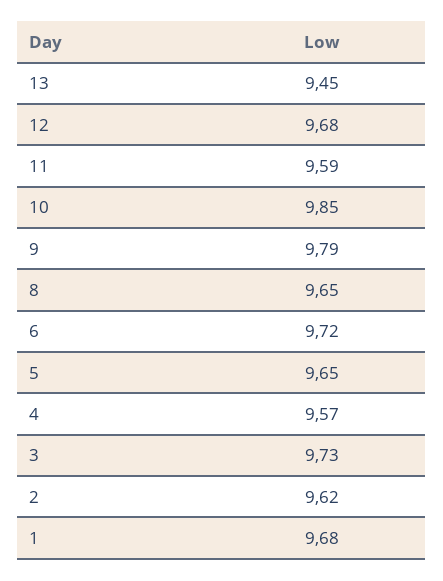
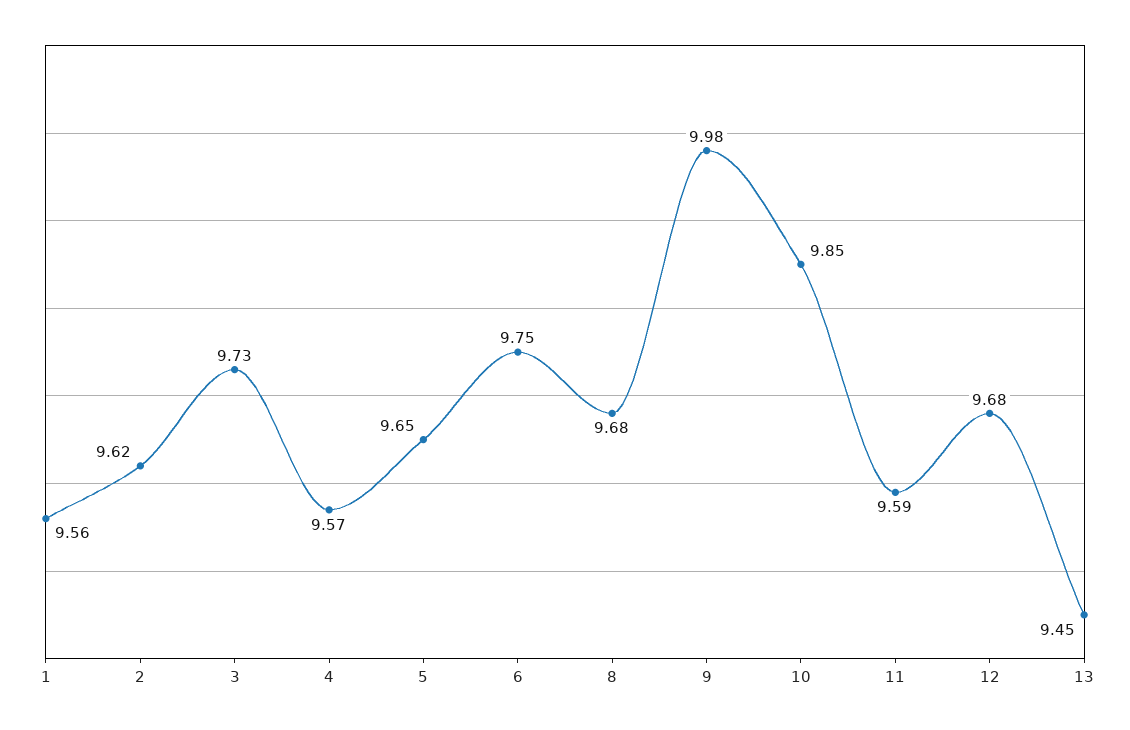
  {
    "13": 9.45,
    "12": 9.68,
    "11": 9.59,
    "10": 9.85,
-   "9": 9.79,
+   "9": 9.98,
-   "8": 9.65,
+   "8": 9.68,
-   "6": 9.72,
+   "6": 9.75,
    "5": 9.65,
    "4": 9.57,
    "3": 9.73,
    "2": 9.62,
-   "1": 9.68
+   "1": 9.56
  }

